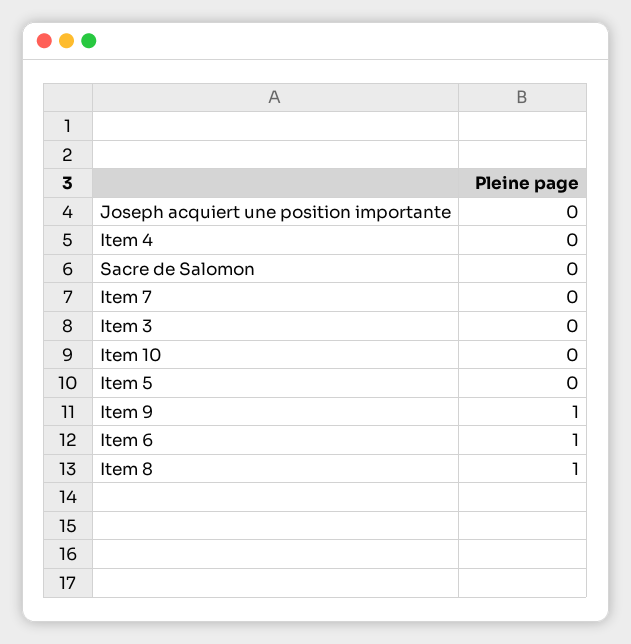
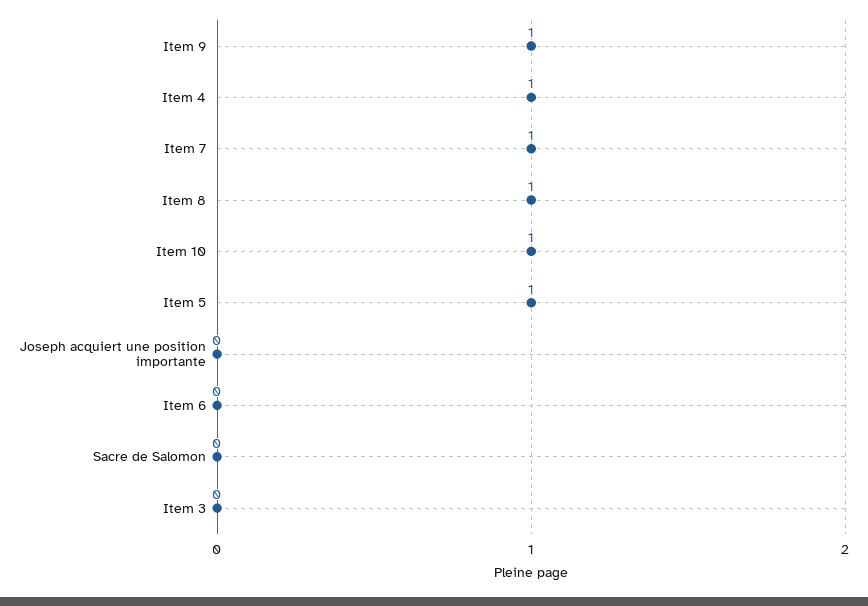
  {
    "Joseph acquiert une position importante": 0,
-   "Item 4": 0,
+   "Item 4": 1,
    "Sacre de Salomon": 0,
-   "Item 7": 0,
+   "Item 7": 1,
    "Item 3": 0,
-   "Item 10": 0,
+   "Item 10": 1,
-   "Item 5": 0,
+   "Item 5": 1,
    "Item 9": 1,
-   "Item 6": 1,
+   "Item 6": 0,
    "Item 8": 1
  }

